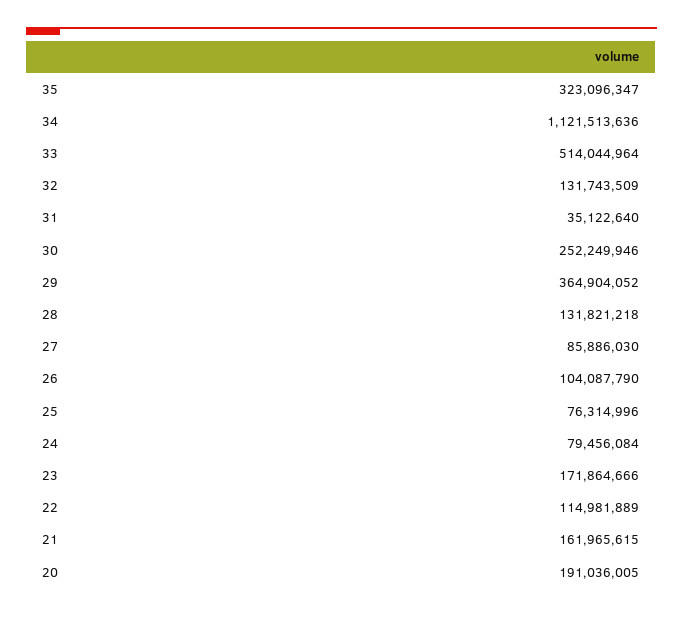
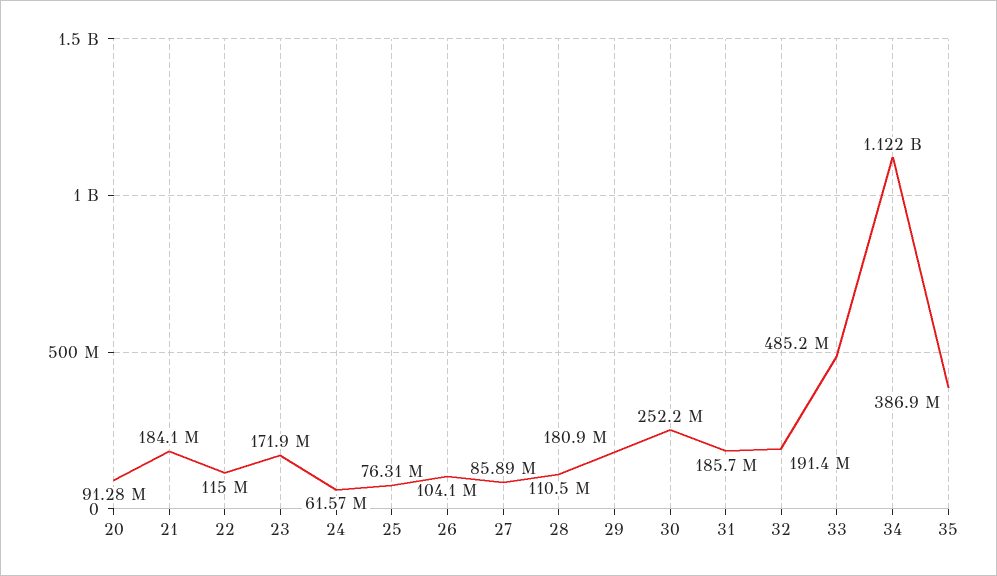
  {
-   "35": 323096347,
+   "35": 386900000,
    "34": 1121513636,
-   "33": 514044964,
+   "33": 485200000,
-   "32": 131743509,
+   "32": 191400000,
-   "31": 35122640,
+   "31": 185700000,
    "30": 252249946,
-   "29": 364904052,
+   "29": 180900000,
-   "28": 131821218,
+   "28": 110500000,
    "27": 85886030,
    "26": 104087790,
    "25": 76314996,
-   "24": 79456084,
+   "24": 61570000,
    "23": 171864666,
    "22": 114981889,
-   "21": 161965615,
+   "21": 184100000,
-   "20": 191036005
+   "20": 91280000
  }

